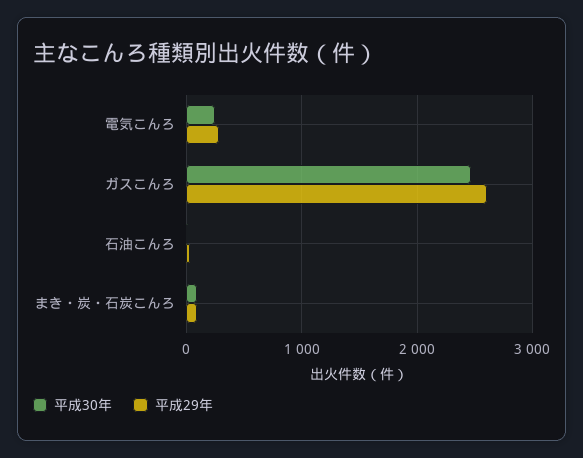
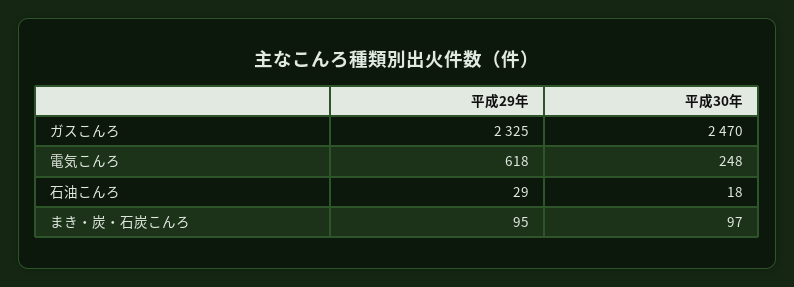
  {
    "平成30年": {
      "電気こんろ": 248,
      "ガスこんろ": 2470,
      "石油こんろ": 18,
      "まき・炭・石炭こんろ": 97
    },
    "平成29年": {
-     "電気こんろ": 300,
+     "電気こんろ": 618,
-     "ガスこんろ": 2600,
+     "ガスこんろ": 2325,
      "石油こんろ": 29,
      "まき・炭・石炭こんろ": 95
    }
  }

